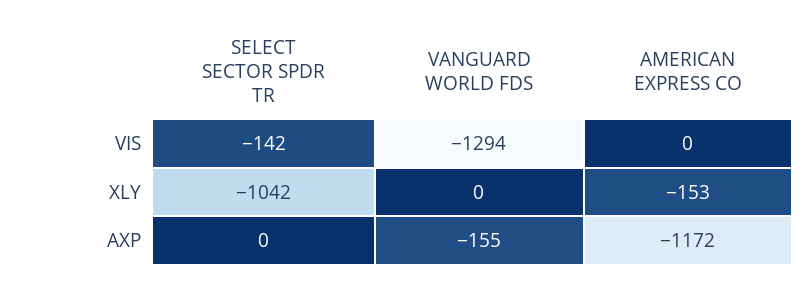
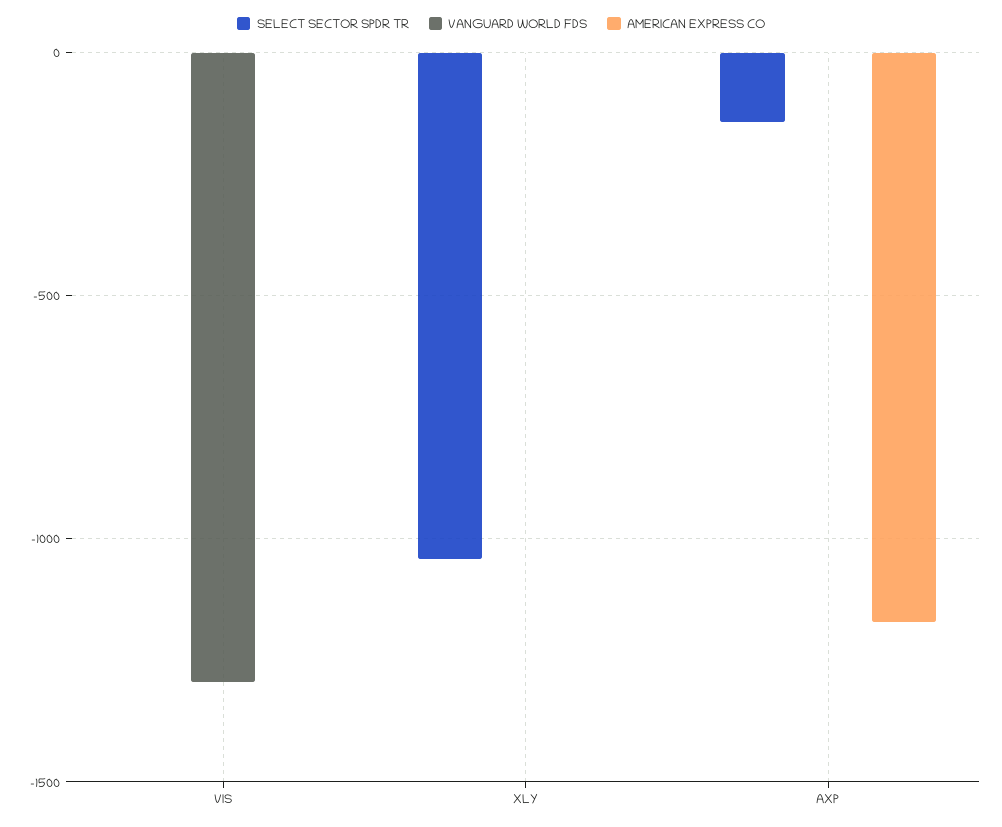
  {
    "SELECT SECTOR SPDR TR": {
-     "VIS": -142,
+     "VIS": 0,
      "XLY": -1042,
-     "AXP": 0
+     "AXP": -150
    },
    "VANGUARD WORLD FDS": {
      "VIS": -1294,
      "XLY": 0,
-     "AXP": -155
+     "AXP": 0
    },
    "AMERICAN EXPRESS CO": {
      "VIS": 0,
-     "XLY": -153,
+     "XLY": 0,
      "AXP": -1172
    }
  }

